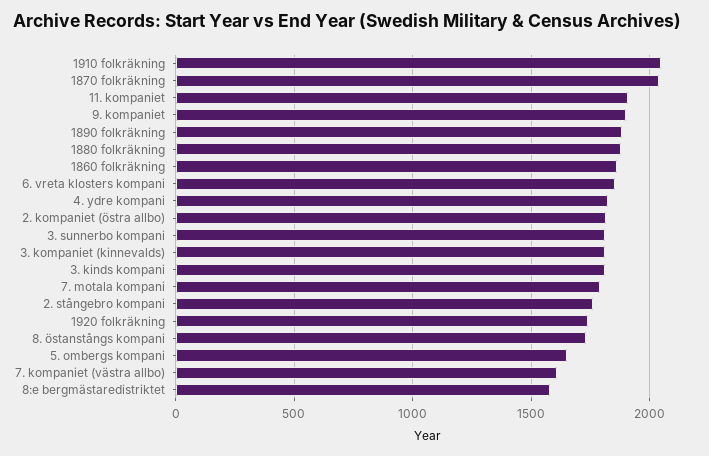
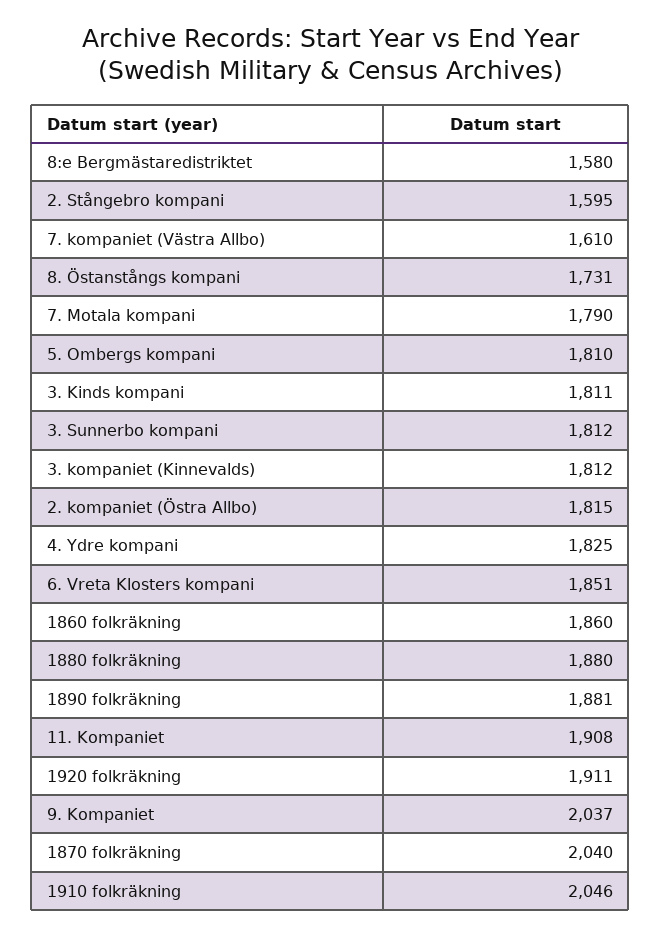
  {
    "1910 folkräkning": 2046,
    "1870 folkräkning": 2040,
    "11. kompaniet": 1908,
-   "9. kompaniet": 1900,
+   "9. kompaniet": 2037,
    "1890 folkräkning": 1881,
    "1880 folkräkning": 1880,
    "1860 folkräkning": 1860,
    "6. vreta klosters kompani": 1851,
    "4. ydre kompani": 1825,
    "2. kompaniet (östra allbo)": 1815,
    "3. sunnerbo kompani": 1812,
    "3. kompaniet (kinnevalds)": 1812,
    "3. kinds kompani": 1811,
    "7. motala kompani": 1790,
-   "2. stångebro kompani": 1750,
+   "2. stångebro kompani": 1595,
-   "1920 folkräkning": 1750,
+   "1920 folkräkning": 1911,
    "8. östanstångs kompani": 1731,
-   "5. ombergs kompani": 1650,
+   "5. ombergs kompani": 1810,
    "7. kompaniet (västra allbo)": 1610,
    "8:e bergmästaredistriktet": 1580
  }

